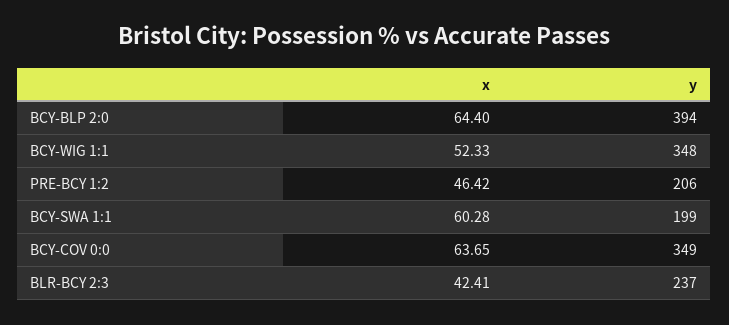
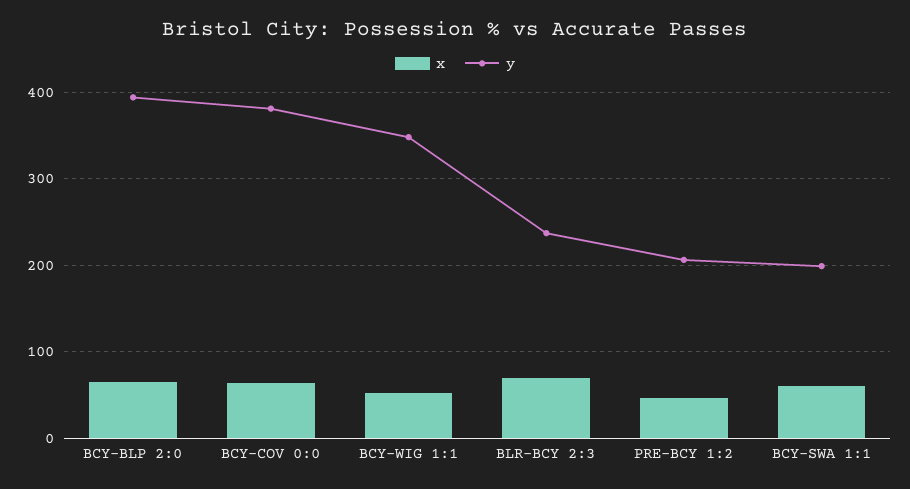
  {
    "x": {
      "BCY-BLP 2:0": 64.4,
      "BCY-WIG 1:1": 52.33,
      "PRE-BCY 1:2": 46.42,
      "BCY-SWA 1:1": 60.28,
      "BCY-COV 0:0": 63.65,
-     "BLR-BCY 2:3": 42.41
+     "BLR-BCY 2:3": 70
    },
    "y": {
      "BCY-BLP 2:0": 394,
      "BCY-WIG 1:1": 348,
      "PRE-BCY 1:2": 206,
      "BCY-SWA 1:1": 199,
-     "BCY-COV 0:0": 349,
+     "BCY-COV 0:0": 380,
      "BLR-BCY 2:3": 237
    }
  }

